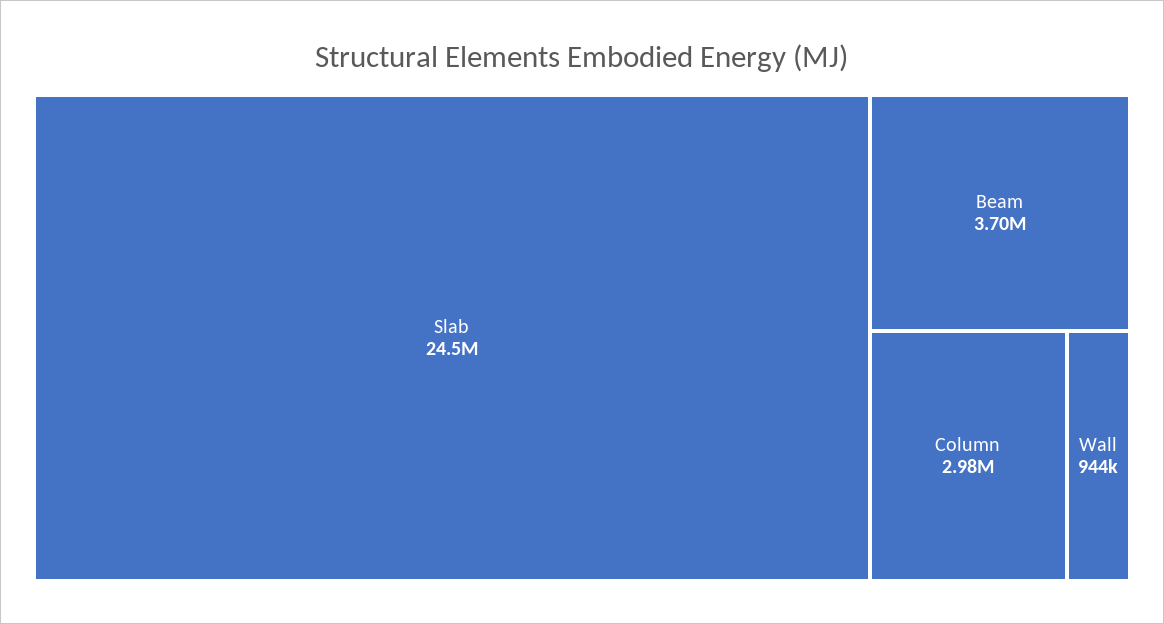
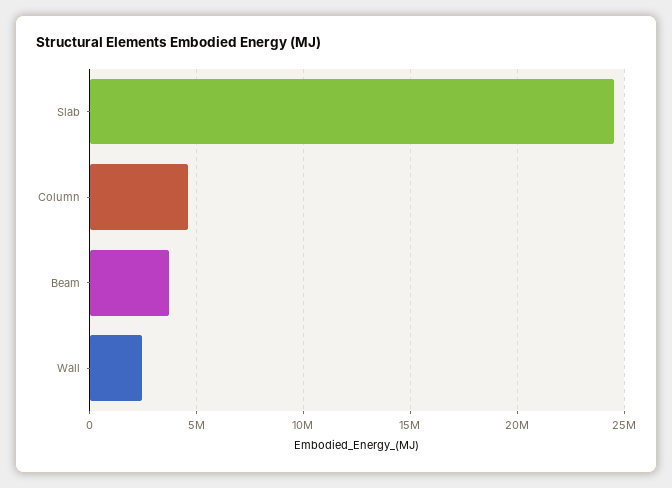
  {
    "Slab": 24500000,
    "Beam": 3700000,
-   "Column": 2980000,
+   "Column": 4500000,
-   "Wall": 944000
+   "Wall": 2500000
  }

